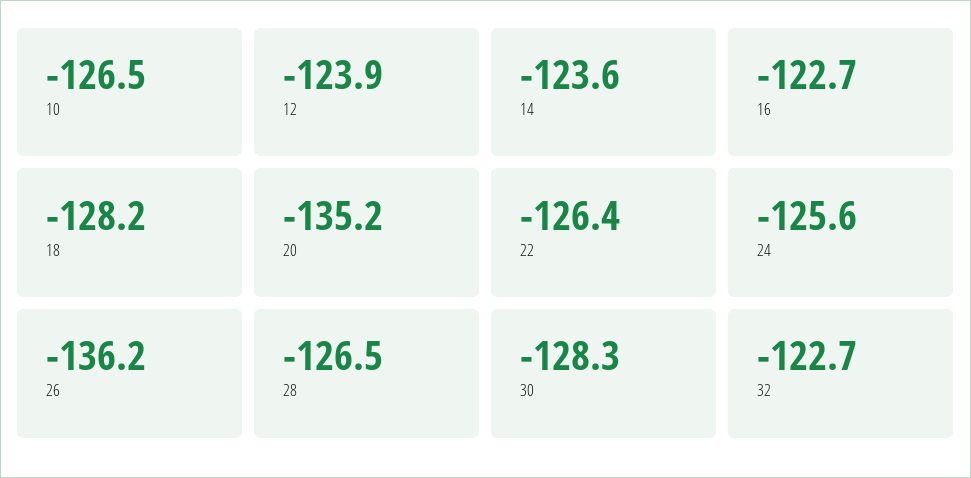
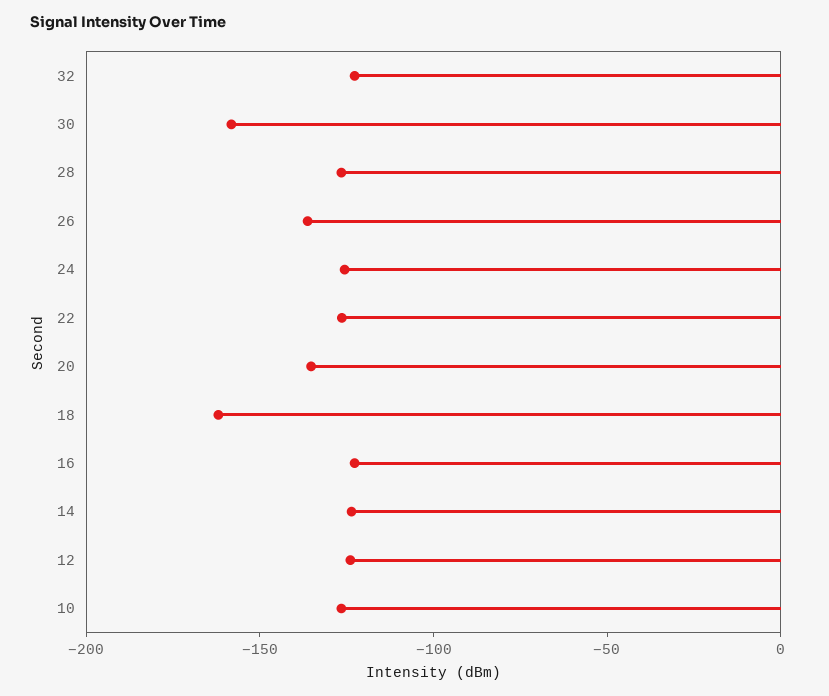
  {
    "10": -126.5,
    "12": -123.9,
    "14": -123.6,
    "16": -122.7,
-   "18": -128.2,
+   "18": -160,
    "20": -135.2,
    "22": -126.4,
    "24": -125.6,
    "26": -136.2,
    "28": -126.5,
-   "30": -128.3,
+   "30": -160,
    "32": -122.7
  }

